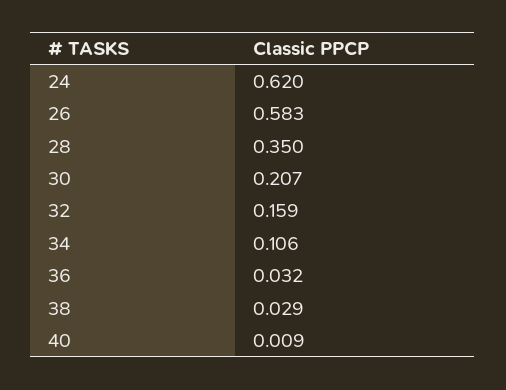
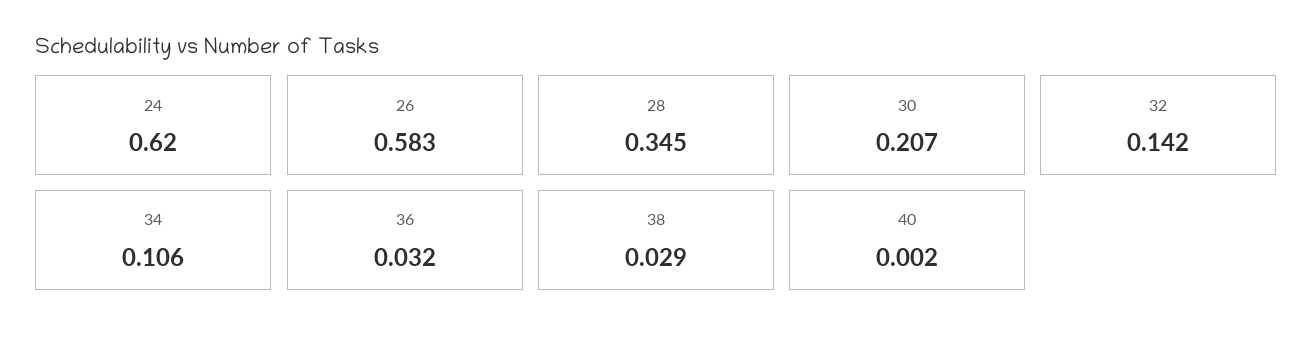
  {
    "24": 0.62,
    "26": 0.583,
-   "28": 0.35,
+   "28": 0.345,
    "30": 0.207,
-   "32": 0.159,
+   "32": 0.142,
    "34": 0.106,
    "36": 0.032,
    "38": 0.029,
-   "40": 0.009
+   "40": 0.002
  }

